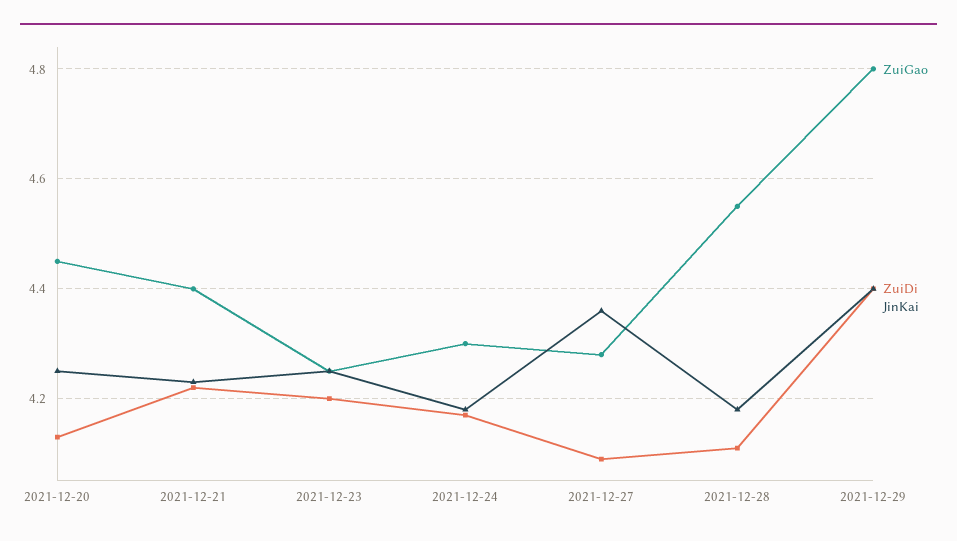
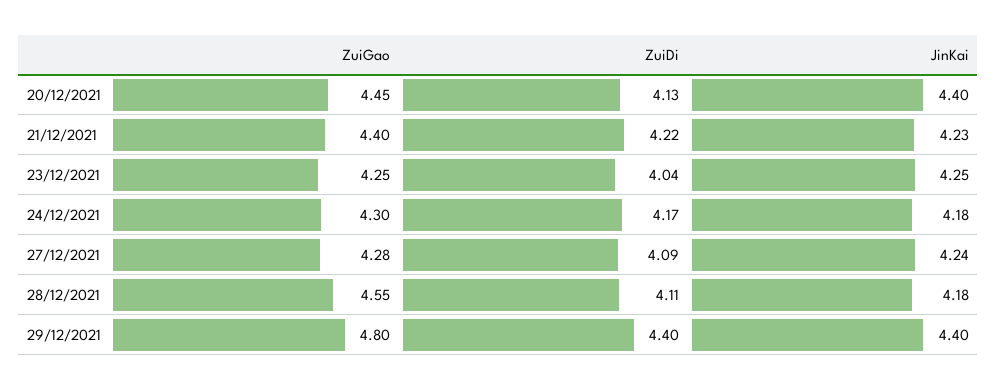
  {
    "ZuiGao": {
      "2021-12-20": 4.45,
      "2021-12-21": 4.4,
      "2021-12-23": 4.25,
      "2021-12-24": 4.3,
      "2021-12-27": 4.28,
      "2021-12-28": 4.55,
      "2021-12-29": 4.8
    },
    "ZuiDi": {
      "2021-12-20": 4.13,
      "2021-12-21": 4.22,
-     "2021-12-23": 4.2,
+     "2021-12-23": 4.04,
      "2021-12-24": 4.17,
      "2021-12-27": 4.09,
      "2021-12-28": 4.11,
      "2021-12-29": 4.4
    },
    "JinKai": {
-     "2021-12-20": 4.25,
+     "2021-12-20": 4.4,
      "2021-12-21": 4.23,
      "2021-12-23": 4.25,
      "2021-12-24": 4.18,
-     "2021-12-27": 4.35,
+     "2021-12-27": 4.24,
      "2021-12-28": 4.18,
      "2021-12-29": 4.4
    }
  }

